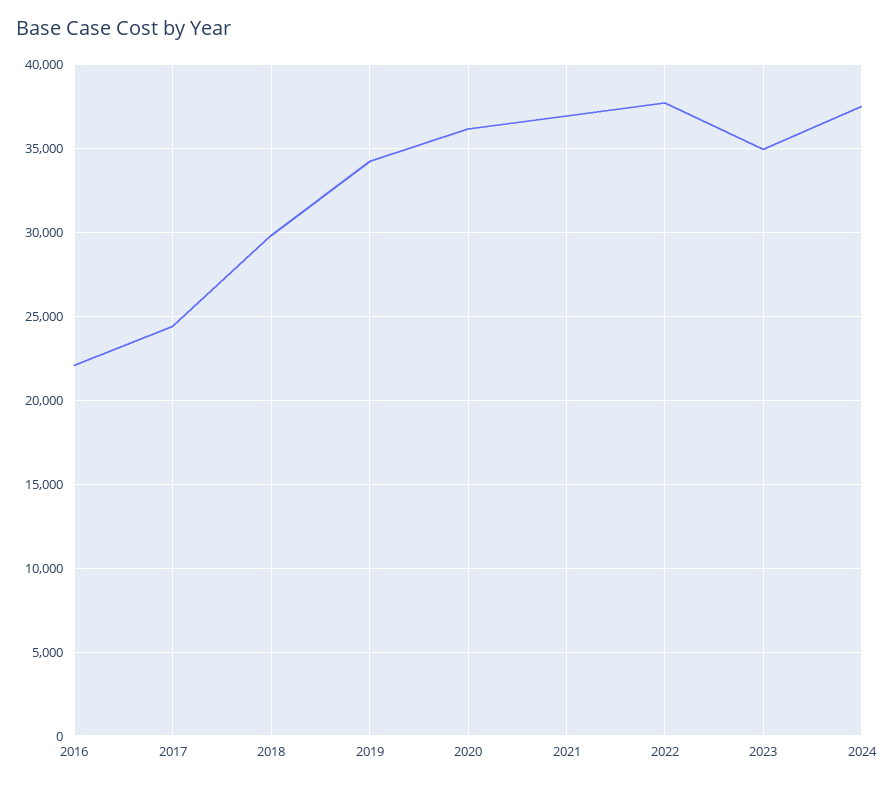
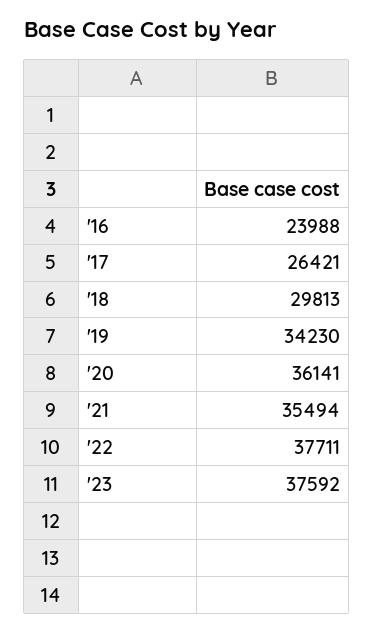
  {
-   "2016": 22000,
+   "2016": 23988,
-   "2017": 24500,
+   "2017": 26421,
    "2018": 29813,
    "2019": 34230,
    "2020": 36141,
-   "2021": 37000,
+   "2021": 35494,
    "2022": 37711,
-   "2023": 35000,
+   "2023": 37592
-   "2024": 37500
  }

